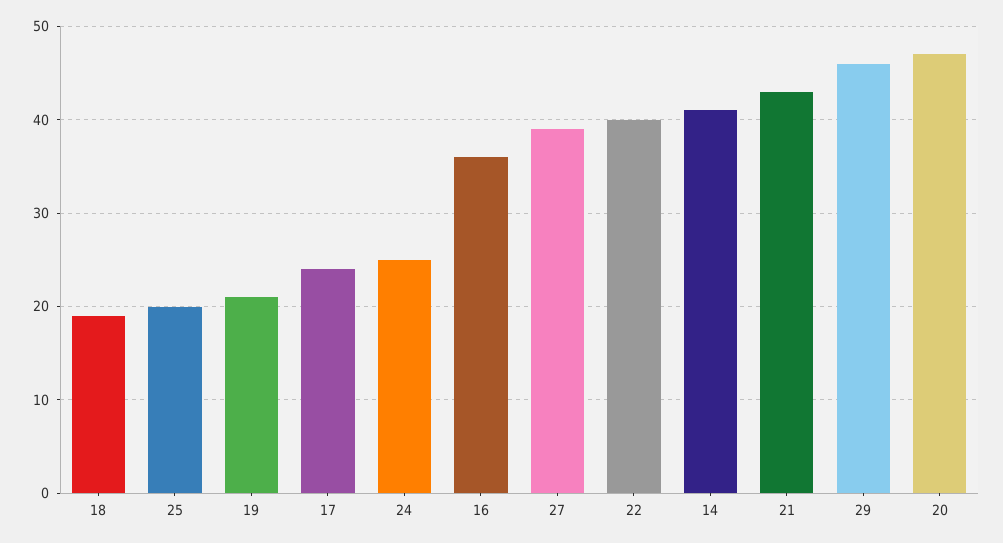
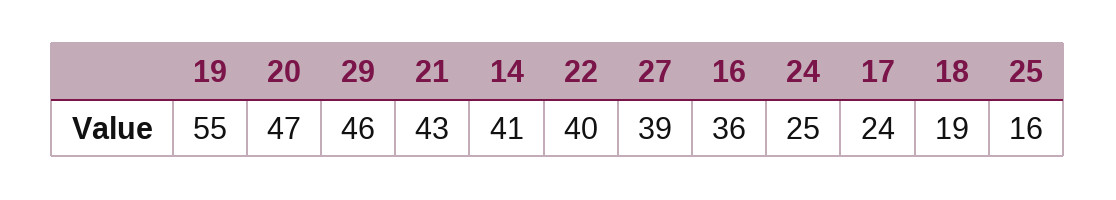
  {
    "18": 19,
-   "25": 20,
+   "25": 16,
-   "19": 21,
+   "19": 55,
    "17": 24,
    "24": 25,
    "16": 36,
    "27": 39,
    "22": 40,
    "14": 41,
    "21": 43,
    "29": 46,
    "20": 47
  }

